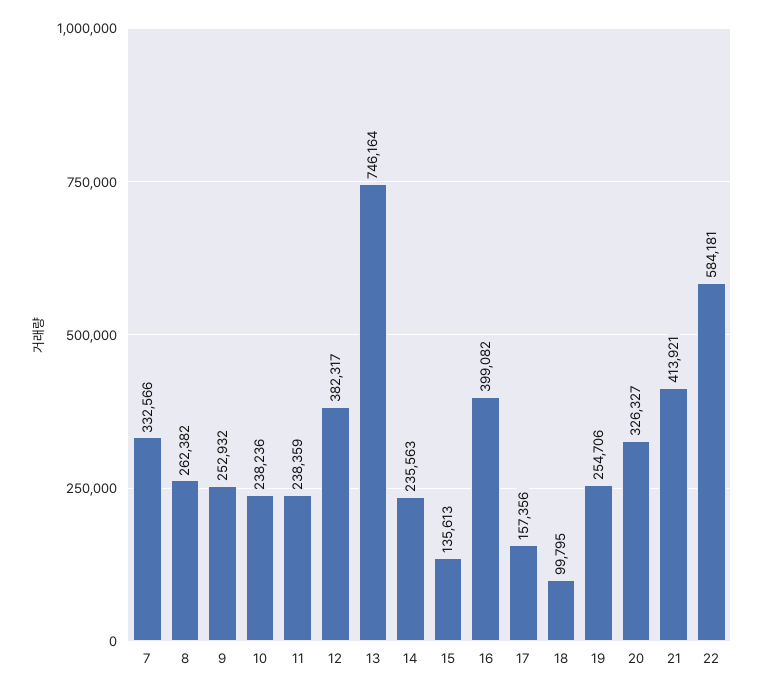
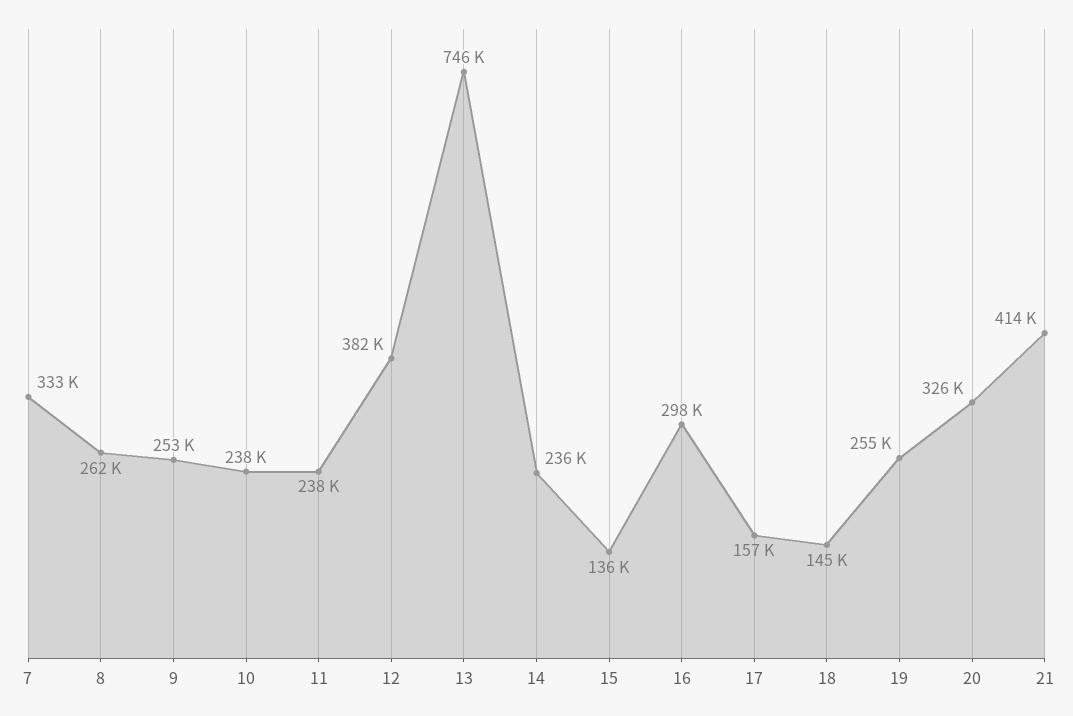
  {
    "7": 332566,
    "8": 262382,
    "9": 252932,
    "10": 238236,
    "11": 238359,
    "12": 382317,
    "13": 746164,
    "14": 235563,
    "15": 135613,
-   "16": 399082,
+   "16": 298000,
    "17": 157356,
-   "18": 99795,
+   "18": 145000,
    "19": 254706,
    "20": 326327,
-   "21": 413921,
+   "21": 413921
-   "22": 584181
  }

